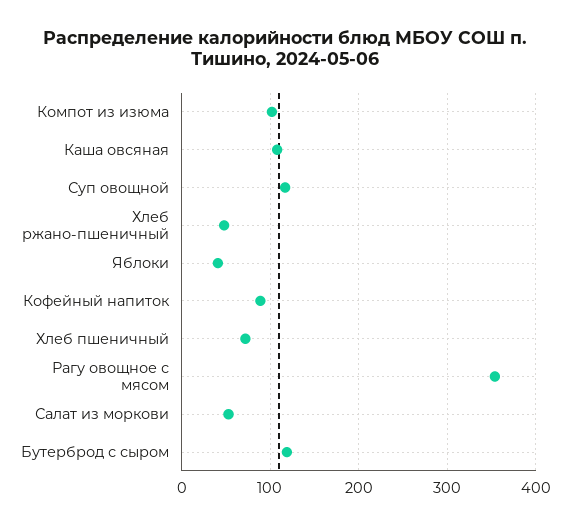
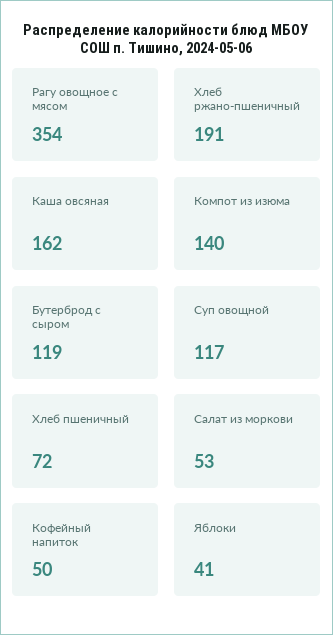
  {
-   "Компот из изюма": 100,
+   "Компот из изюма": 140,
-   "Каша овсяная": 110,
+   "Каша овсяная": 162,
    "Суп овощной": 117,
-   "Хлеб ржано-пшеничный": 50,
+   "Хлеб ржано-пшеничный": 191,
    "Яблоки": 41,
-   "Кофейный напиток": 90,
+   "Кофейный напиток": 50,
    "Хлеб пшеничный": 72,
    "Рагу овощное с мясом": 354,
    "Салат из моркови": 53,
    "Бутерброд с сыром": 119
  }

